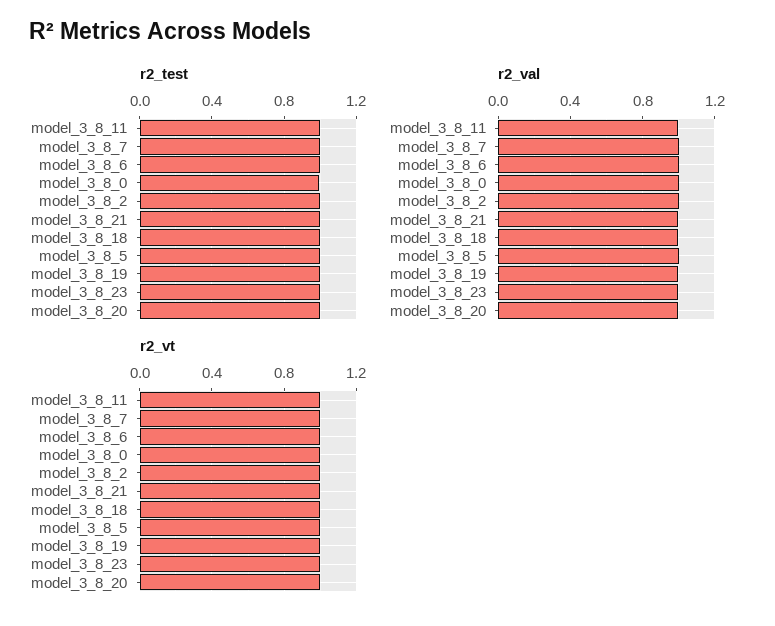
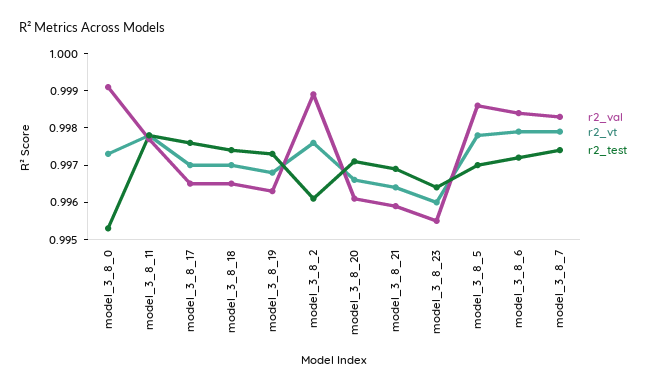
  {
    "r2_test": {
      "model_3_8_11": 0.998,
      "model_3_8_7": 0.9975,
      "model_3_8_6": 0.997,
      "model_3_8_0": 0.9955,
      "model_3_8_2": 0.996,
      "model_3_8_21": 0.997,
      "model_3_8_18": 0.9975,
      "model_3_8_5": 0.997,
      "model_3_8_19": 0.9975,
      "model_3_8_23": 0.9965,
-     "model_3_8_20": 0.997
+     "model_3_8_20": 0.997,
+     "model_3_8_17": 0.9975
    },
    "r2_val": {
      "model_3_8_11": 0.9975,
      "model_3_8_7": 0.9985,
      "model_3_8_6": 0.9985,
      "model_3_8_0": 0.999,
      "model_3_8_2": 0.999,
      "model_3_8_21": 0.996,
      "model_3_8_18": 0.9965,
      "model_3_8_5": 0.9985,
      "model_3_8_19": 0.9965,
      "model_3_8_23": 0.9955,
-     "model_3_8_20": 0.996
+     "model_3_8_20": 0.996,
+     "model_3_8_17": 0.9965
    },
    "r2_vt": {
      "model_3_8_11": 0.998,
      "model_3_8_7": 0.998,
      "model_3_8_6": 0.998,
      "model_3_8_0": 0.9975,
      "model_3_8_2": 0.9975,
      "model_3_8_21": 0.9965,
      "model_3_8_18": 0.997,
      "model_3_8_5": 0.998,
      "model_3_8_19": 0.997,
      "model_3_8_23": 0.996,
-     "model_3_8_20": 0.9965
+     "model_3_8_20": 0.9965,
+     "model_3_8_17": 0.997
    }
  }

